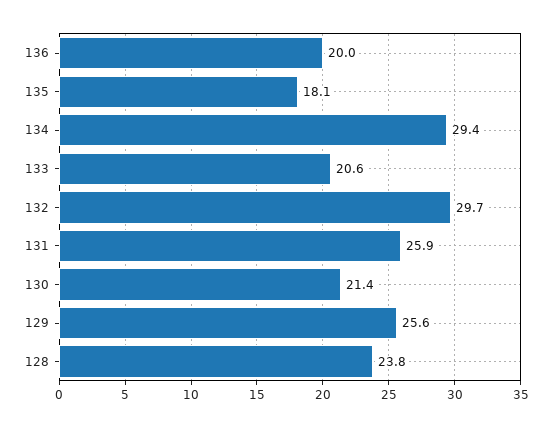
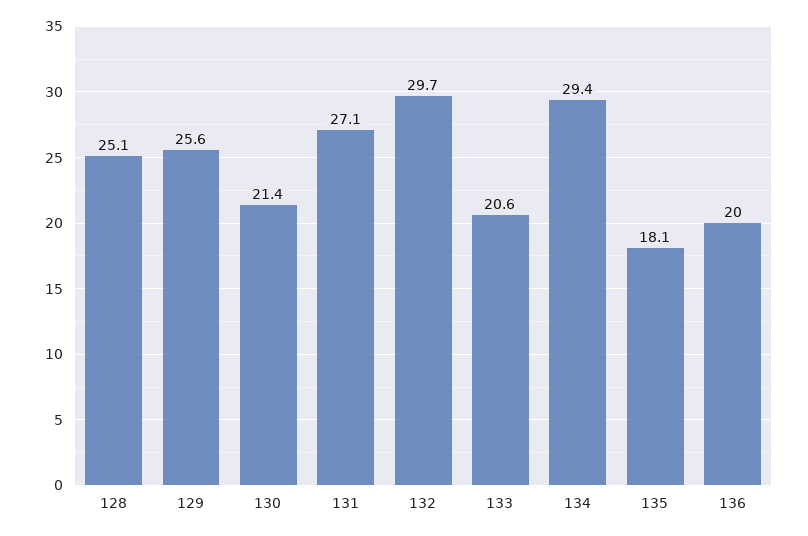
  {
    "136": 20,
    "135": 18.1,
    "134": 29.4,
    "133": 20.6,
    "132": 29.7,
-   "131": 25.9,
+   "131": 27.1,
    "130": 21.4,
    "129": 25.6,
-   "128": 23.8
+   "128": 25.1
  }

